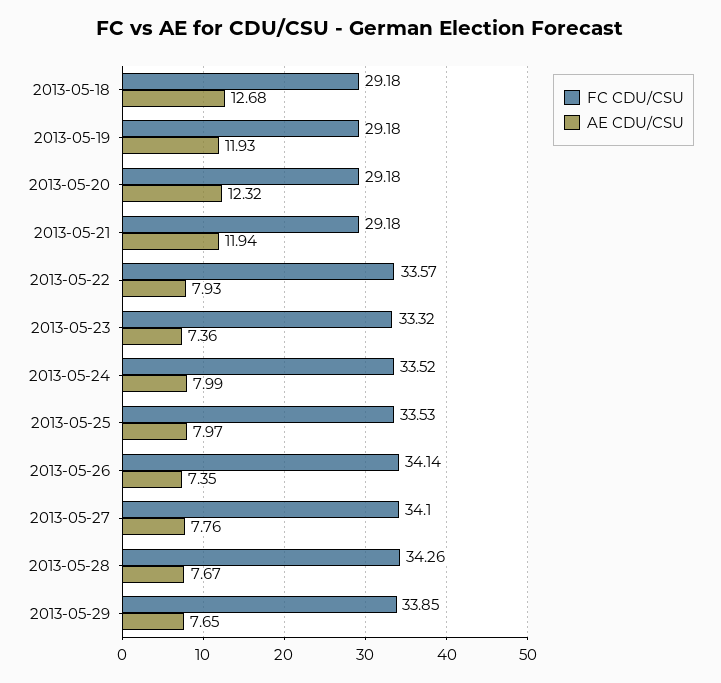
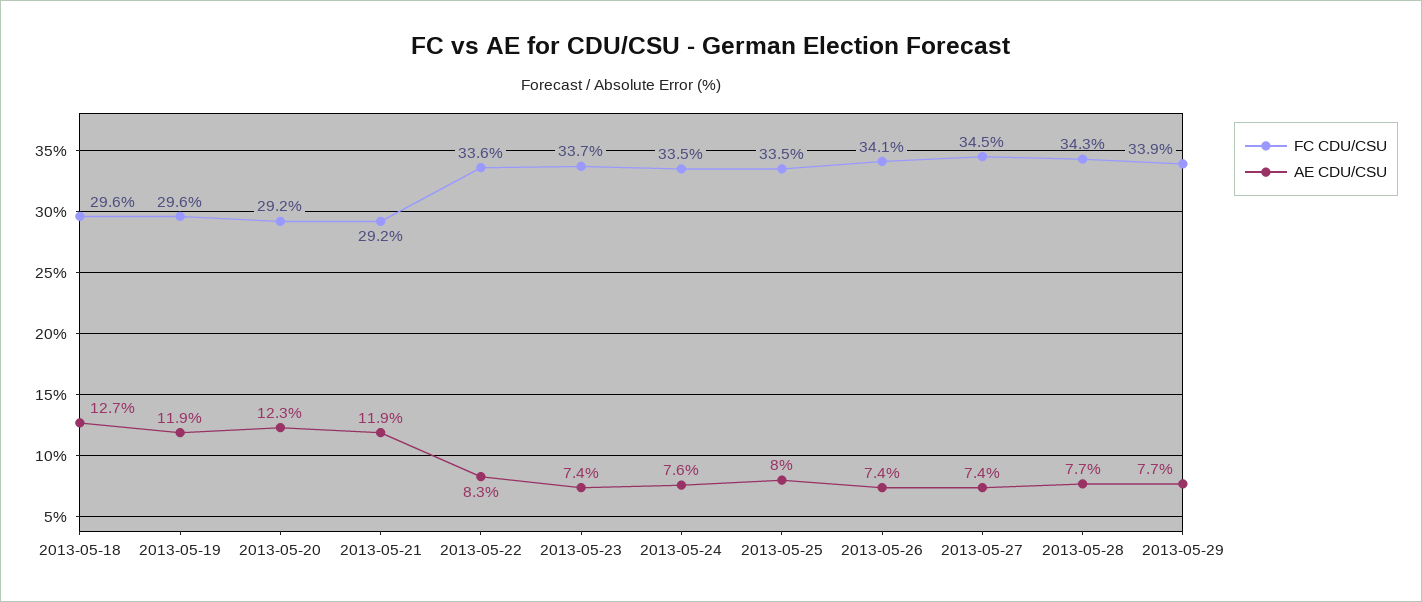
  {
    "FC CDU/CSU": {
-     "2013-05-18": 29.18,
+     "2013-05-18": 29.6,
-     "2013-05-19": 29.18,
+     "2013-05-19": 29.6,
      "2013-05-20": 29.18,
      "2013-05-21": 29.18,
      "2013-05-22": 33.57,
-     "2013-05-23": 33.32,
+     "2013-05-23": 33.7,
      "2013-05-24": 33.52,
      "2013-05-25": 33.53,
      "2013-05-26": 34.14,
-     "2013-05-27": 34.1,
+     "2013-05-27": 34.5,
      "2013-05-28": 34.26,
      "2013-05-29": 33.85
    },
    "AE CDU/CSU": {
      "2013-05-18": 12.68,
      "2013-05-19": 11.93,
      "2013-05-20": 12.32,
      "2013-05-21": 11.94,
-     "2013-05-22": 7.93,
+     "2013-05-22": 8.3,
      "2013-05-23": 7.36,
-     "2013-05-24": 7.99,
+     "2013-05-24": 7.6,
      "2013-05-25": 7.97,
      "2013-05-26": 7.35,
-     "2013-05-27": 7.76,
+     "2013-05-27": 7.4,
      "2013-05-28": 7.67,
      "2013-05-29": 7.65
    }
  }

